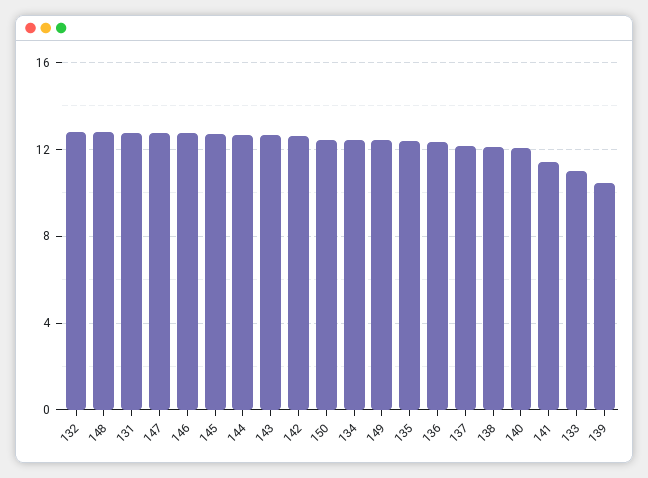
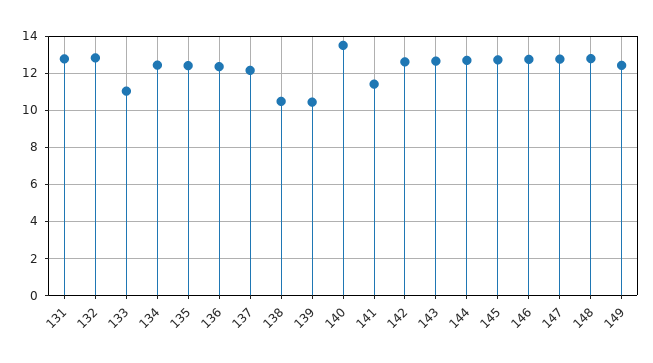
  {
    "132": 13,
    "148": 13,
    "131": 13,
    "147": 13,
    "146": 12.5,
    "145": 12.5,
    "144": 12.5,
    "143": 12.5,
    "142": 12.5,
-   "150": 12.5,
    "134": 12.5,
    "149": 12.5,
    "135": 12.5,
    "136": 12.5,
    "137": 12,
-   "138": 12,
+   "138": 10.5,
-   "140": 12,
+   "140": 13.5,
    "141": 11.5,
    "133": 11,
    "139": 10.5
  }

